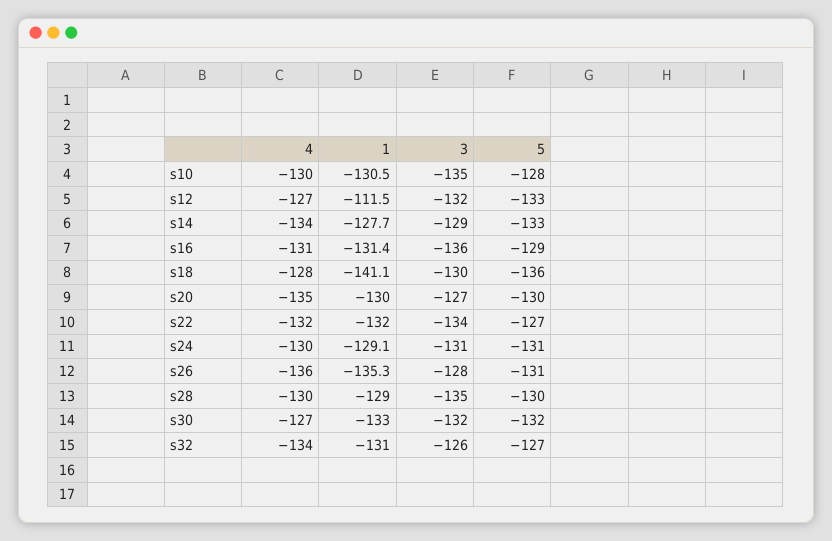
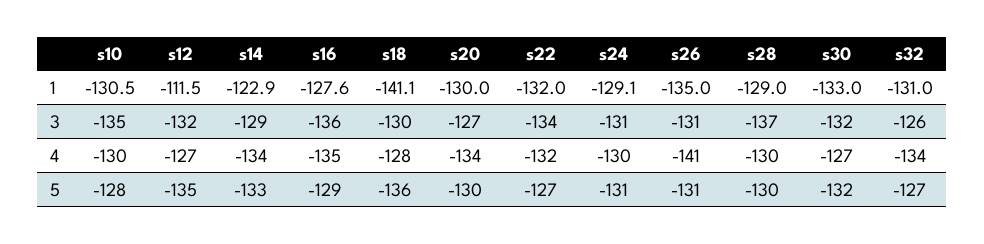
  {
    "4": {
      "s10": -130,
      "s12": -127,
      "s14": -134,
-     "s16": -131,
+     "s16": -135,
      "s18": -128,
-     "s20": -135,
+     "s20": -134,
      "s22": -132,
      "s24": -130,
-     "s26": -136,
+     "s26": -141,
      "s28": -130,
      "s30": -127,
      "s32": -134
    },
    "1": {
      "s10": -130.5,
      "s12": -111.5,
-     "s14": -127.7,
+     "s14": -122.9,
-     "s16": -131.4,
+     "s16": -127.6,
      "s18": -141.1,
      "s20": -130,
      "s22": -132,
      "s24": -129.1,
-     "s26": -135.3,
+     "s26": -135,
      "s28": -129,
      "s30": -133,
      "s32": -131
    },
    "3": {
      "s10": -135,
      "s12": -132,
      "s14": -129,
      "s16": -136,
      "s18": -130,
      "s20": -127,
      "s22": -134,
      "s24": -131,
-     "s26": -128,
+     "s26": -131,
-     "s28": -135,
+     "s28": -137,
      "s30": -132,
      "s32": -126
    },
    "5": {
      "s10": -128,
-     "s12": -133,
+     "s12": -135,
      "s14": -133,
      "s16": -129,
      "s18": -136,
      "s20": -130,
      "s22": -127,
      "s24": -131,
      "s26": -131,
      "s28": -130,
      "s30": -132,
      "s32": -127
    }
  }

